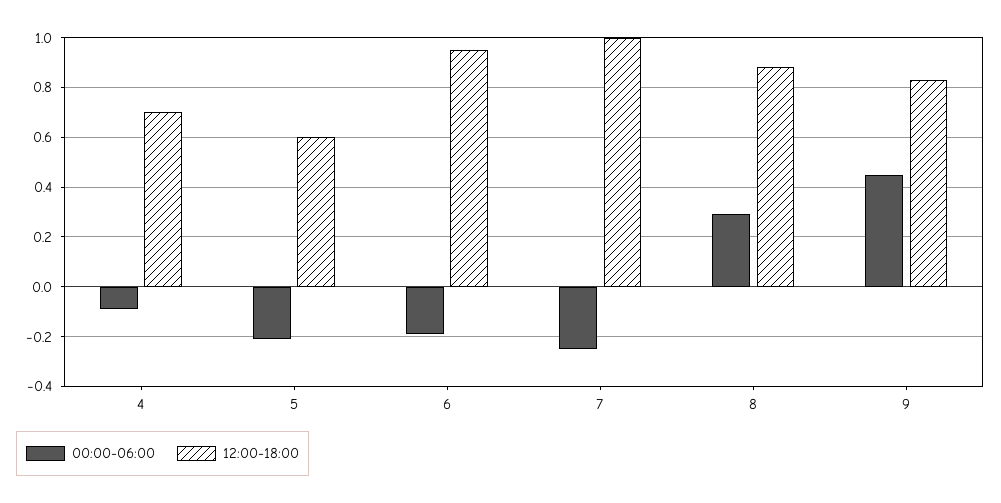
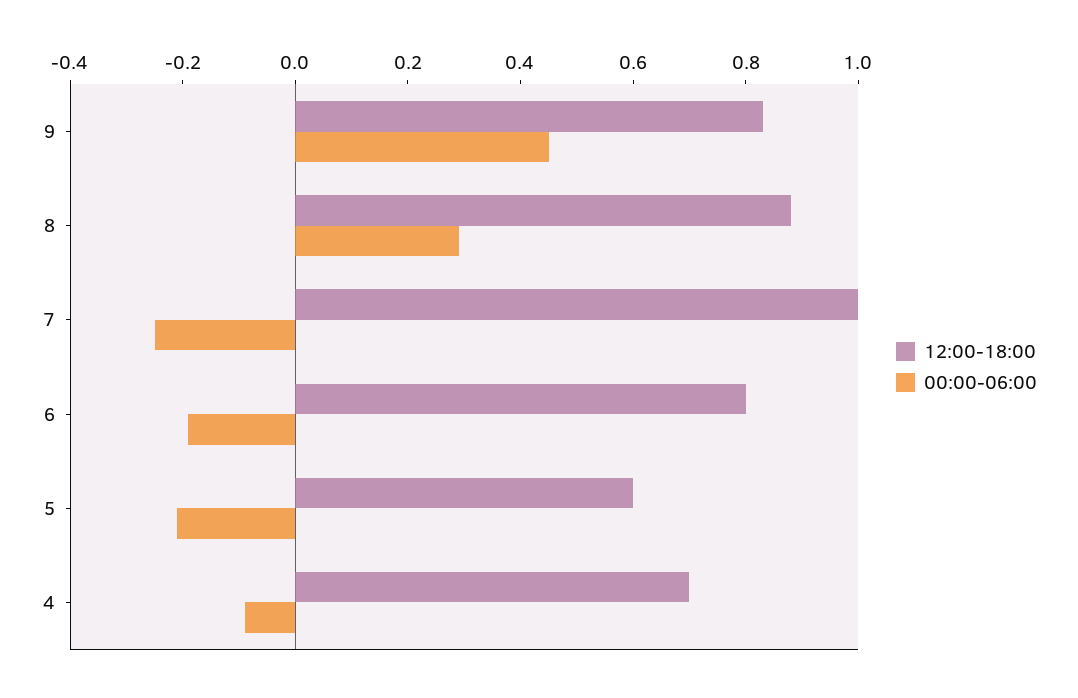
  {
    "00:00-06:00": {
      "4": -0.1,
      "5": -0.2,
      "6": -0.2,
      "7": -0.25,
      "8": 0.3,
      "9": 0.45
    },
    "12:00-18:00": {
      "4": 0.7,
      "5": 0.6,
-     "6": 0.95,
+     "6": 0.8,
      "7": 1,
      "8": 0.9,
      "9": 0.85
    }
  }

